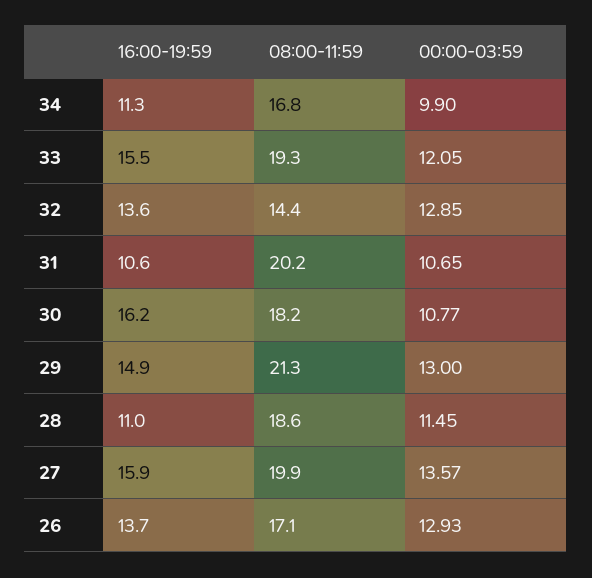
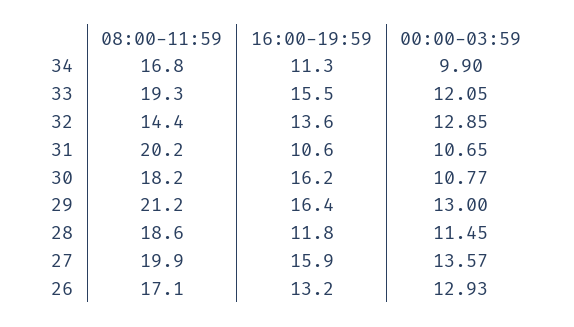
  {
    "16:00-19:59": {
      "34": 11.3,
      "33": 15.5,
      "32": 13.6,
      "31": 10.6,
      "30": 16.2,
-     "29": 14.9,
+     "29": 16.4,
-     "28": 11,
+     "28": 11.8,
      "27": 15.9,
-     "26": 13.7
+     "26": 13.2
    },
    "08:00-11:59": {
      "34": 16.8,
      "33": 19.3,
      "32": 14.4,
      "31": 20.2,
      "30": 18.2,
-     "29": 21.3,
+     "29": 21.2,
      "28": 18.6,
      "27": 19.9,
      "26": 17.1
    },
    "00:00-03:59": {
      "34": 9.9,
      "33": 12.05,
      "32": 12.85,
      "31": 10.65,
      "30": 10.77,
      "29": 13,
      "28": 11.45,
      "27": 13.57,
      "26": 12.93
    }
  }

